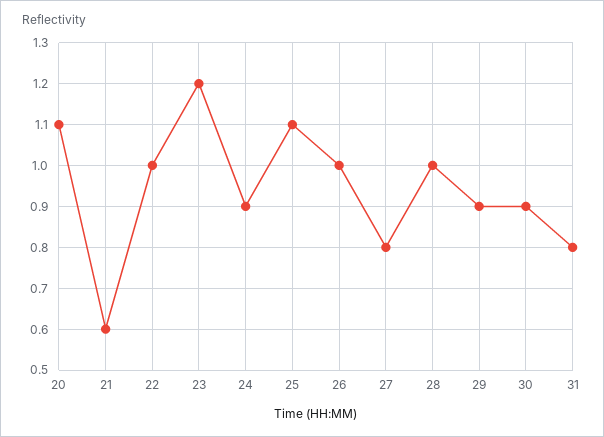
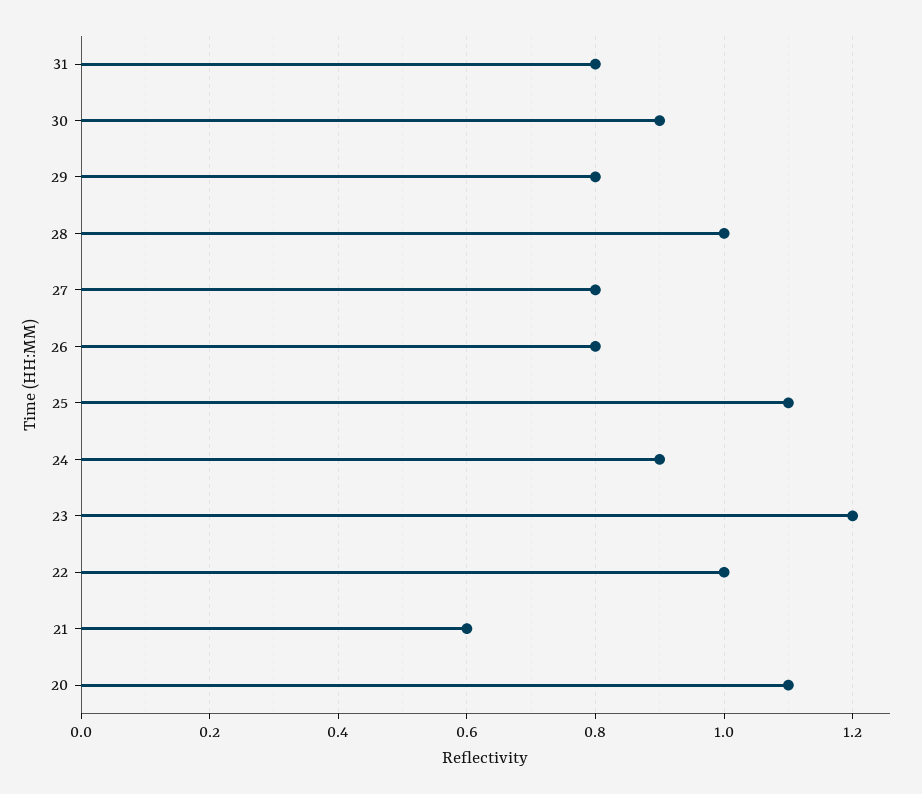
  {
    "20": 1.1,
    "21": 0.6,
    "22": 1,
    "23": 1.2,
    "24": 0.9,
    "25": 1.1,
-   "26": 1,
+   "26": 0.8,
    "27": 0.8,
    "28": 1,
-   "29": 0.9,
+   "29": 0.8,
    "30": 0.9,
    "31": 0.8
  }

